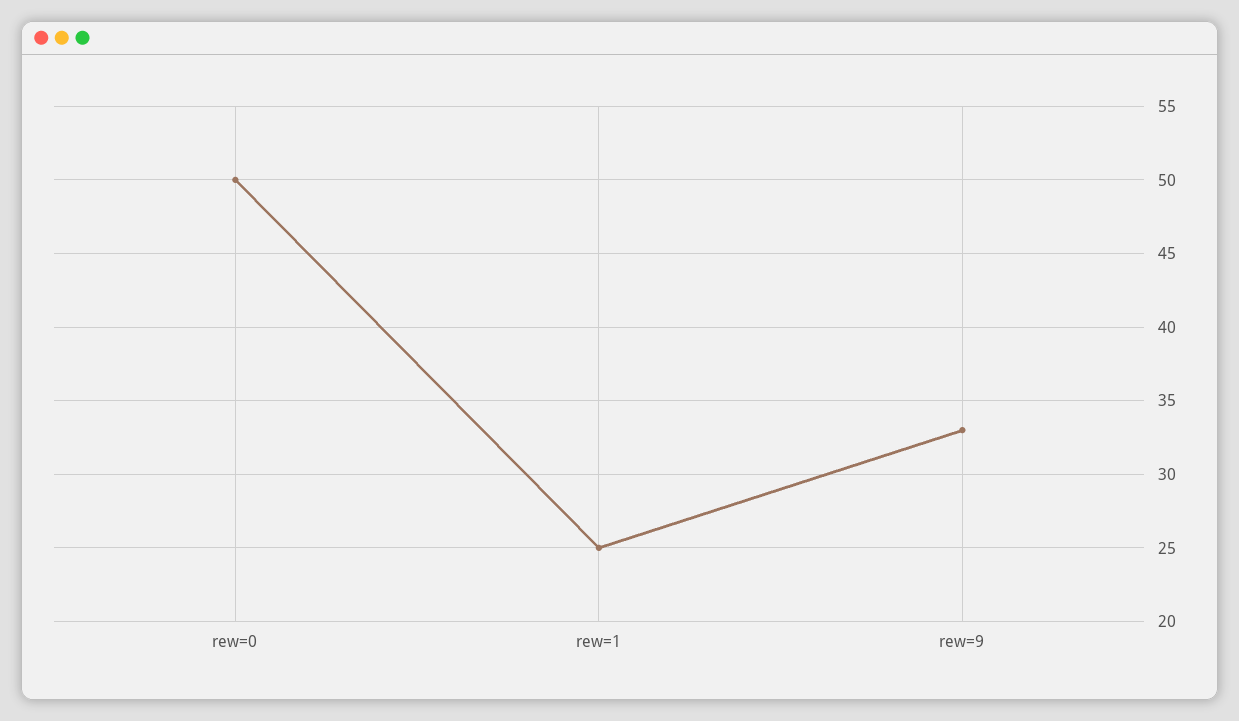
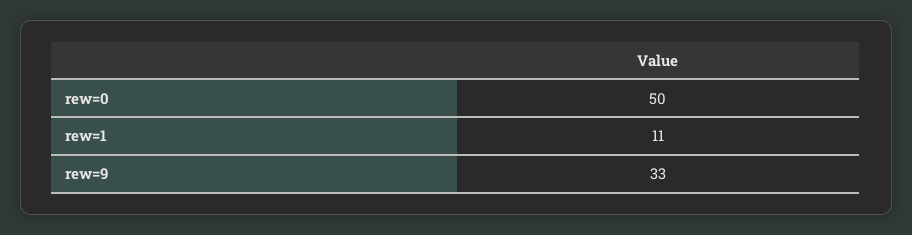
  {
    "rew=0": 50,
-   "rew=1": 25,
+   "rew=1": 11,
    "rew=9": 33
  }

